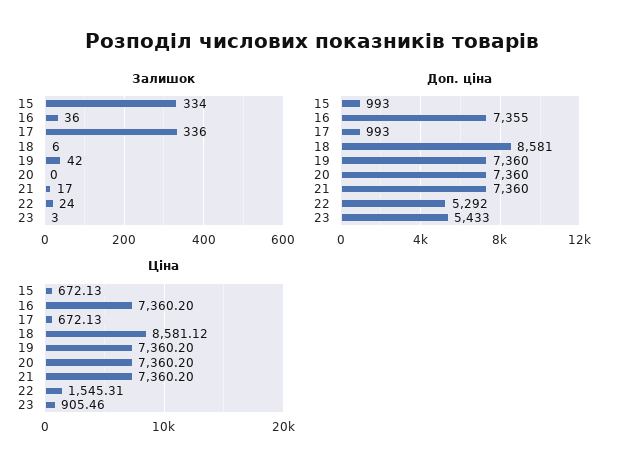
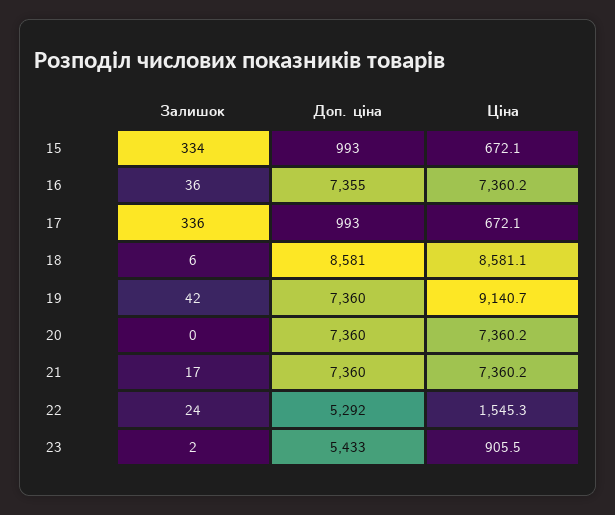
  {
    "Залишок": {
      "15": 334,
      "16": 36,
      "17": 336,
      "18": 6,
      "19": 42,
      "20": 0,
      "21": 17,
      "22": 24,
-     "23": 3
+     "23": 2
    },
    "Доп. ціна": {
      "15": 993,
      "16": 7355,
      "17": 993,
      "18": 8581,
      "19": 7360,
      "20": 7360,
      "21": 7360,
      "22": 5292,
      "23": 5433
    },
    "Ціна": {
      "15": 672.13,
      "16": 7360.2,
      "17": 672.13,
      "18": 8581.12,
-     "19": 7360.2,
+     "19": 9140.7,
      "20": 7360.2,
      "21": 7360.2,
      "22": 1545.31,
      "23": 905.46
    }
  }

